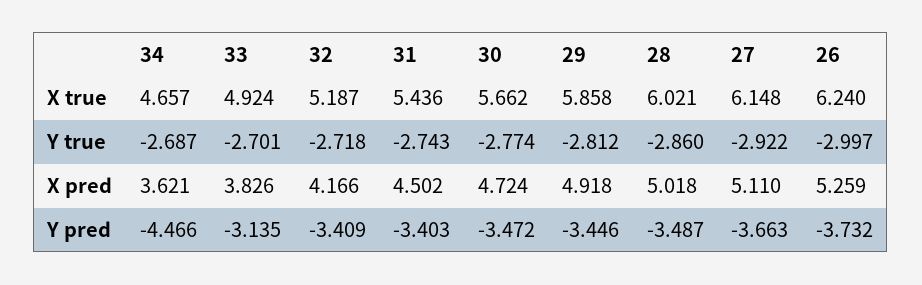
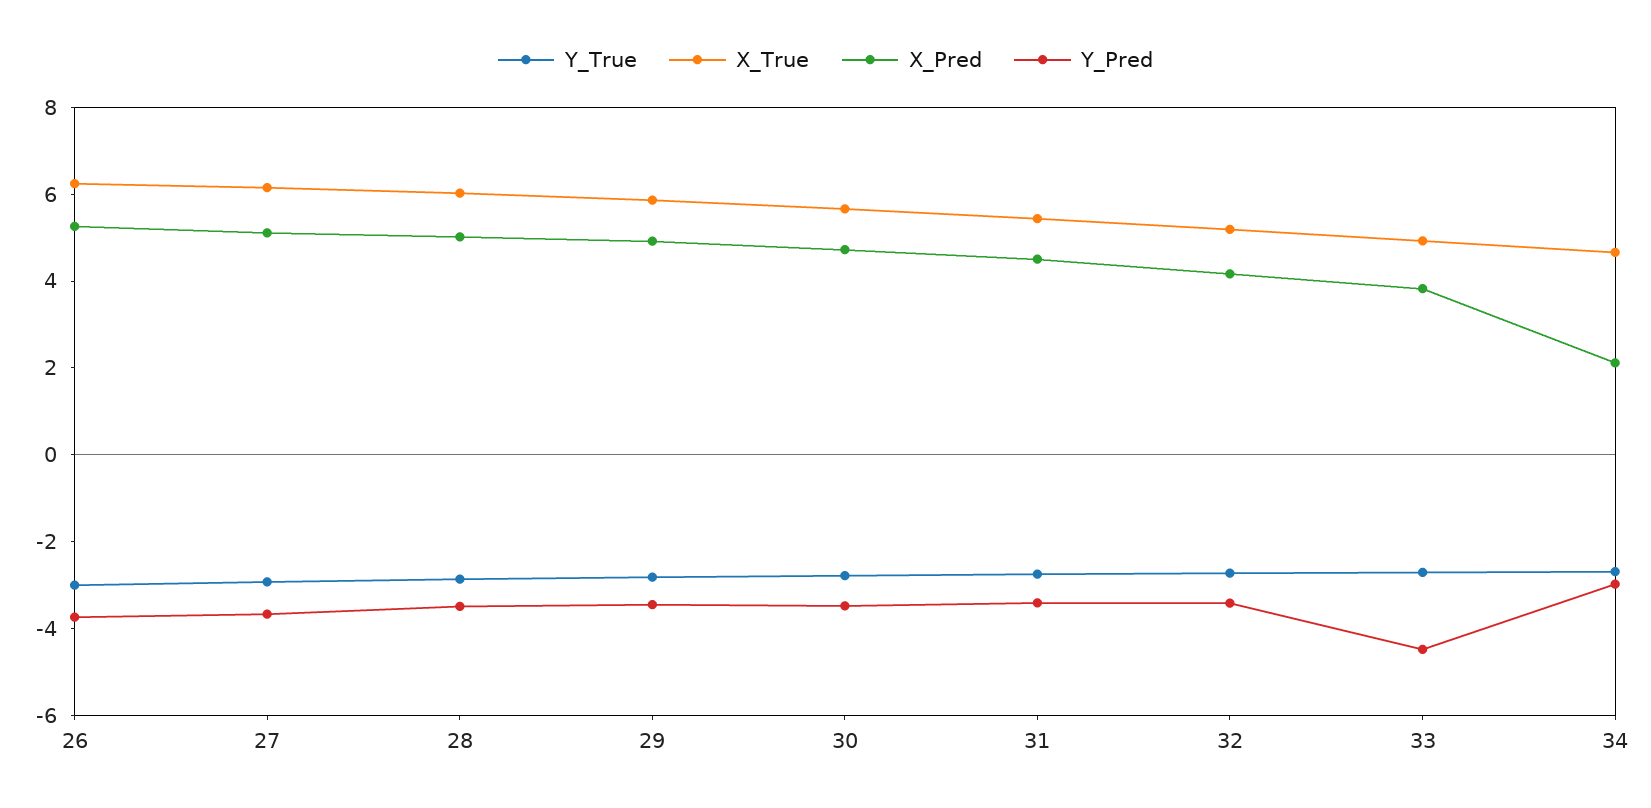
  {
    "X true": {
      "34": 4.657,
      "33": 4.924,
      "32": 5.187,
      "31": 5.436,
      "30": 5.662,
      "29": 5.858,
      "28": 6.021,
      "27": 6.148,
      "26": 6.24
    },
    "Y true": {
      "34": -2.687,
      "33": -2.701,
      "32": -2.718,
      "31": -2.743,
      "30": -2.774,
      "29": -2.812,
      "28": -2.86,
      "27": -2.922,
      "26": -2.997
    },
    "X pred": {
-     "34": 3.621,
+     "34": 2,
      "33": 3.826,
      "32": 4.166,
      "31": 4.502,
      "30": 4.724,
      "29": 4.918,
      "28": 5.018,
      "27": 5.11,
      "26": 5.259
    },
    "Y pred": {
-     "34": -4.466,
+     "34": -3,
-     "33": -3.135,
+     "33": -4.5,
      "32": -3.409,
      "31": -3.403,
      "30": -3.472,
      "29": -3.446,
      "28": -3.487,
      "27": -3.663,
      "26": -3.732
    }
  }

